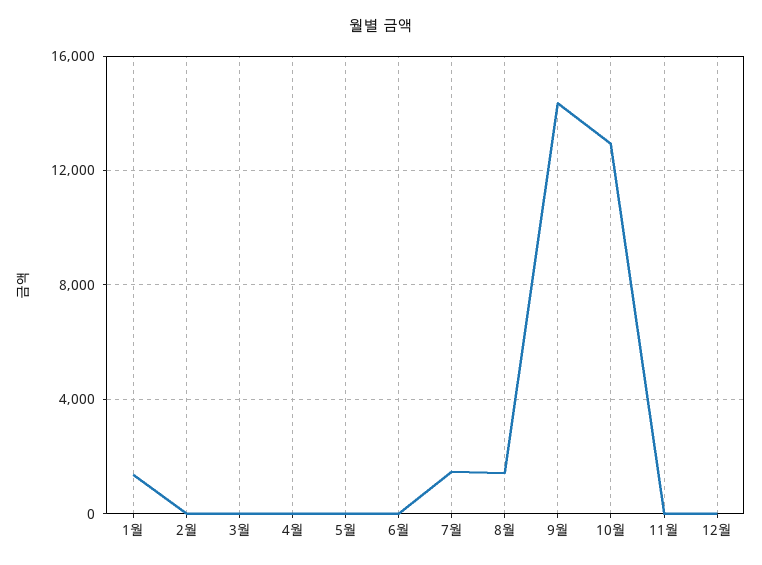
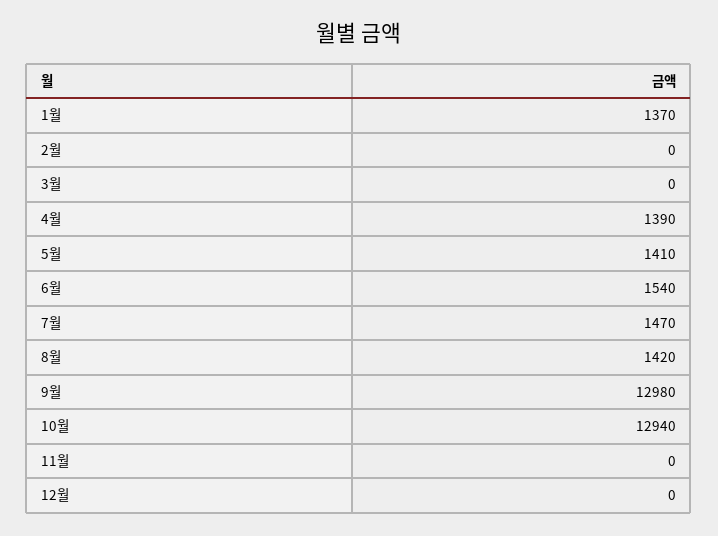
  {
    "1월": 1370,
    "2월": 0,
    "3월": 0,
-   "4월": 0,
+   "4월": 1390,
-   "5월": 0,
+   "5월": 1410,
-   "6월": 0,
+   "6월": 1540,
    "7월": 1470,
    "8월": 1420,
-   "9월": 14500,
+   "9월": 12980,
    "10월": 12940,
    "11월": 0,
    "12월": 0
  }

